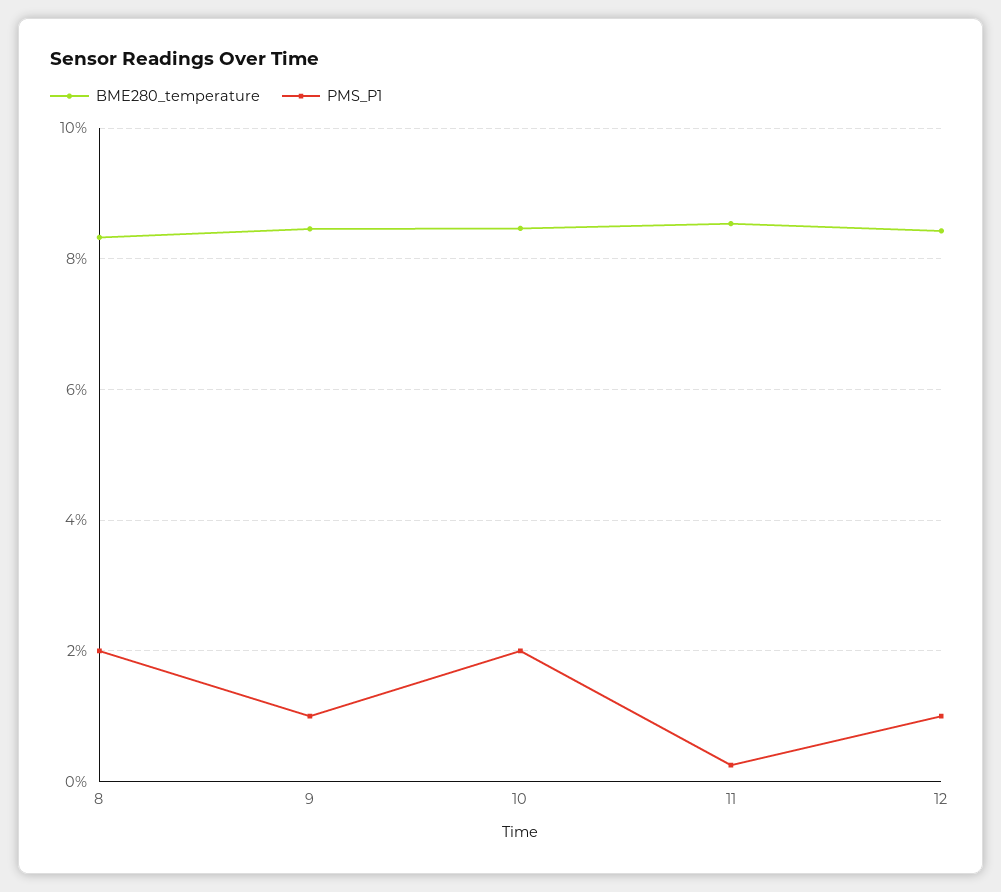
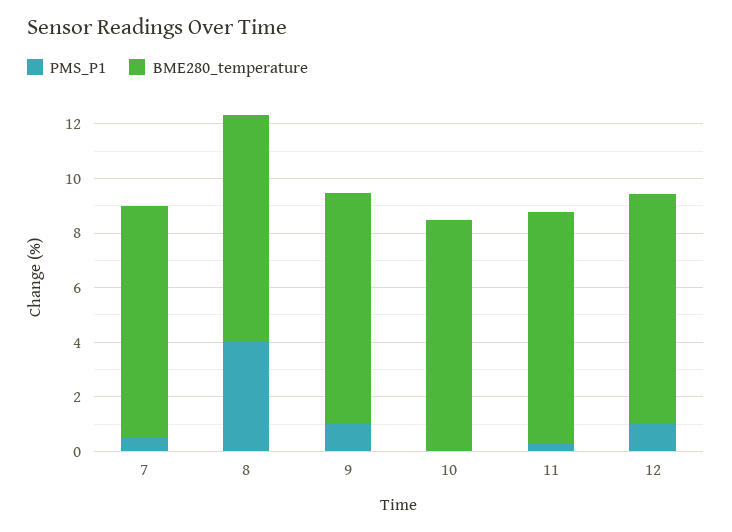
  {
    "BME280_temperature": {
      "8": 8.4,
      "9": 8.4,
      "10": 8.4,
      "11": 8.6,
-     "12": 8.4
+     "12": 8.4,
+     "7": 8.5
    },
    "PMS_P1": {
-     "8": 2,
+     "8": 4,
      "9": 1,
-     "10": 2,
+     "10": 0,
      "11": 0.2,
-     "12": 1
+     "12": 1,
+     "7": 0.5
    }
  }

